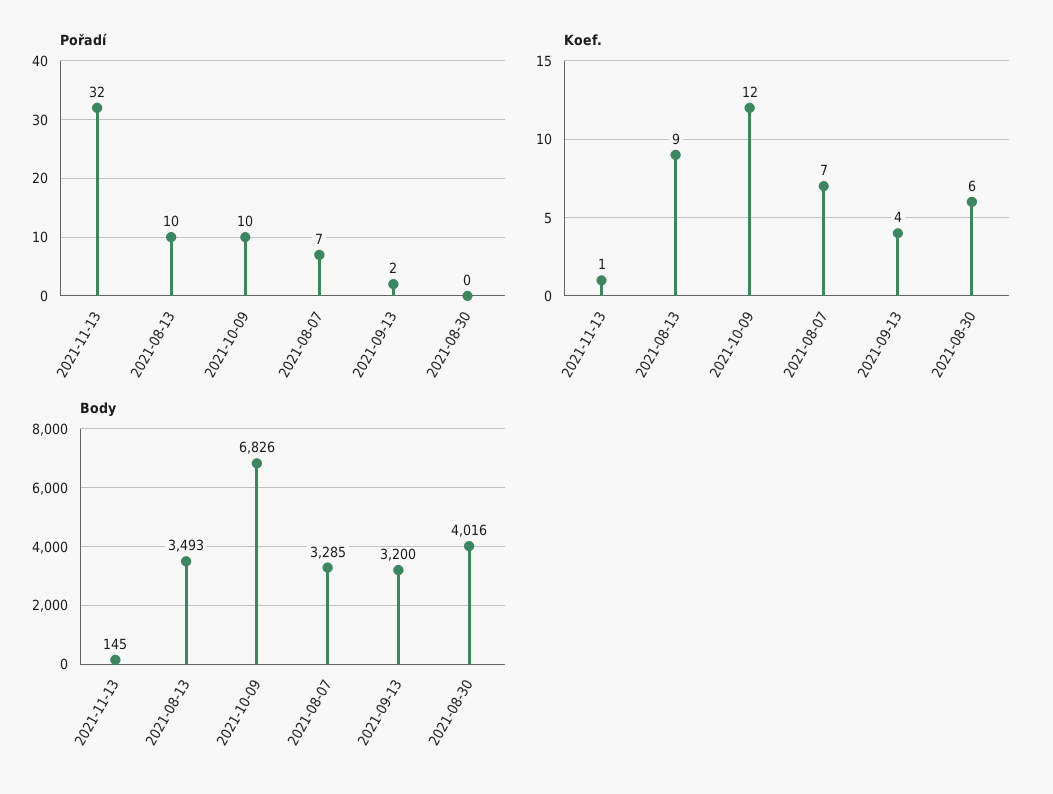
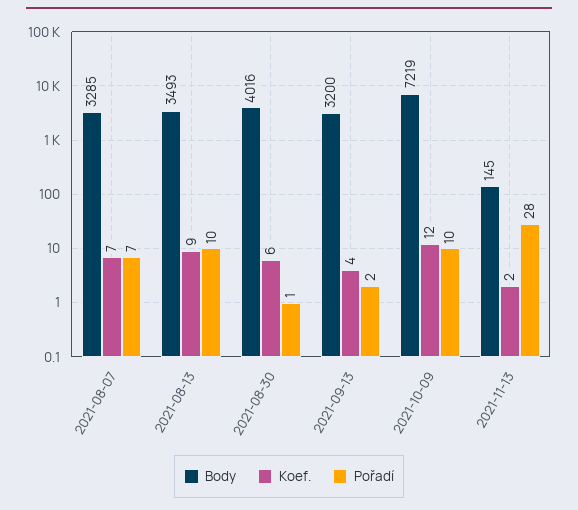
  {
    "Pořadí": {
-     "2021-11-13": 32,
+     "2021-11-13": 28,
      "2021-08-13": 10,
      "2021-10-09": 10,
      "2021-08-07": 7,
      "2021-09-13": 2,
-     "2021-08-30": 0
+     "2021-08-30": 1
    },
    "Koef.": {
-     "2021-11-13": 1,
+     "2021-11-13": 2,
      "2021-08-13": 9,
      "2021-10-09": 12,
      "2021-08-07": 7,
      "2021-09-13": 4,
      "2021-08-30": 6
    },
    "Body": {
      "2021-11-13": 145,
      "2021-08-13": 3493,
-     "2021-10-09": 6826,
+     "2021-10-09": 7219,
      "2021-08-07": 3285,
      "2021-09-13": 3200,
      "2021-08-30": 4016
    }
  }

